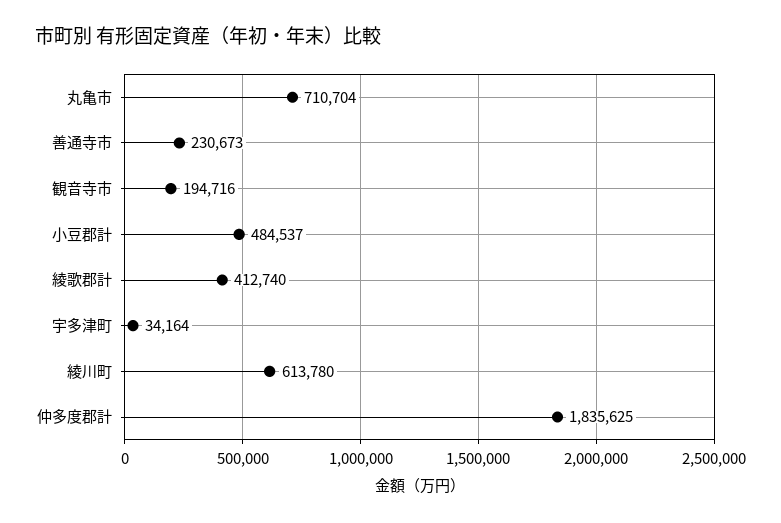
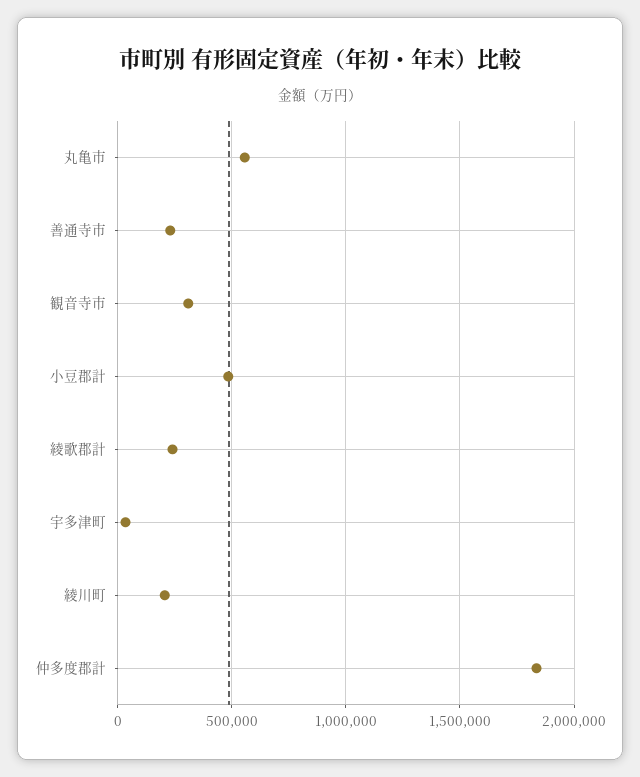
  {
-   "丸亀市": 710704,
+   "丸亀市": 550000,
    "善通寺市": 230673,
-   "観音寺市": 194716,
+   "観音寺市": 300000,
    "小豆郡計": 484537,
-   "綾歌郡計": 412740,
+   "綾歌郡計": 250000,
    "宇多津町": 34164,
-   "綾川町": 613780,
+   "綾川町": 200000,
    "仲多度郡計": 1835625
  }

